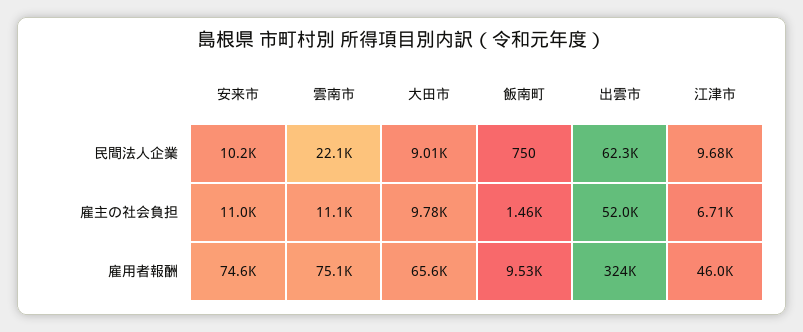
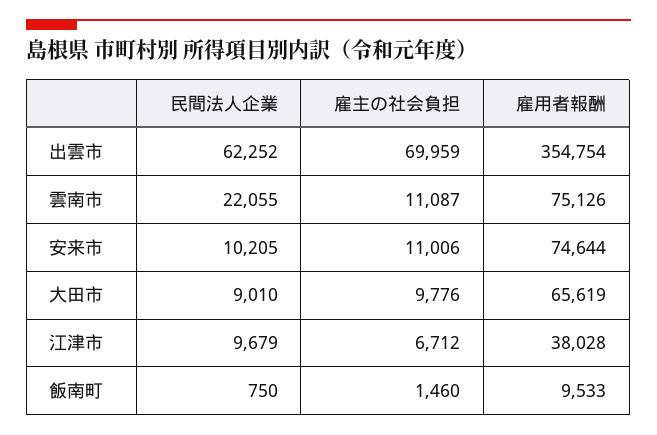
  {
    "安来市": {
      "民間法人企業": 10205,
      "雇主の社会負担": 11006,
      "雇用者報酬": 74644
    },
    "雲南市": {
      "民間法人企業": 22055,
      "雇主の社会負担": 11087,
      "雇用者報酬": 75126
    },
    "大田市": {
      "民間法人企業": 9010,
      "雇主の社会負担": 9776,
      "雇用者報酬": 65619
    },
    "飯南町": {
      "民間法人企業": 750,
      "雇主の社会負担": 1460,
      "雇用者報酬": 9533
    },
    "出雲市": {
      "民間法人企業": 62252,
-     "雇主の社会負担": 52000,
+     "雇主の社会負担": 69959,
-     "雇用者報酬": 324000
+     "雇用者報酬": 354754
    },
    "江津市": {
      "民間法人企業": 9679,
      "雇主の社会負担": 6712,
-     "雇用者報酬": 46000
+     "雇用者報酬": 38028
    }
  }

